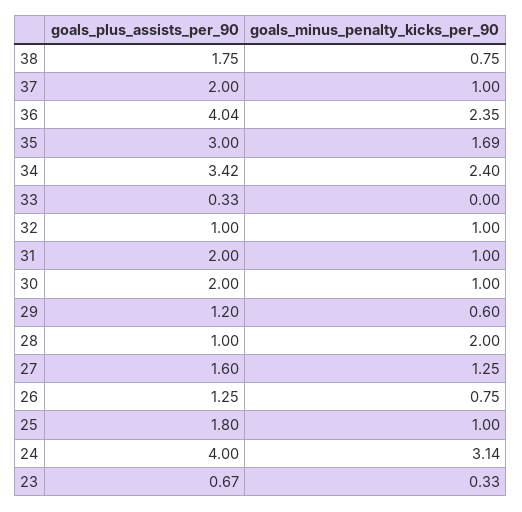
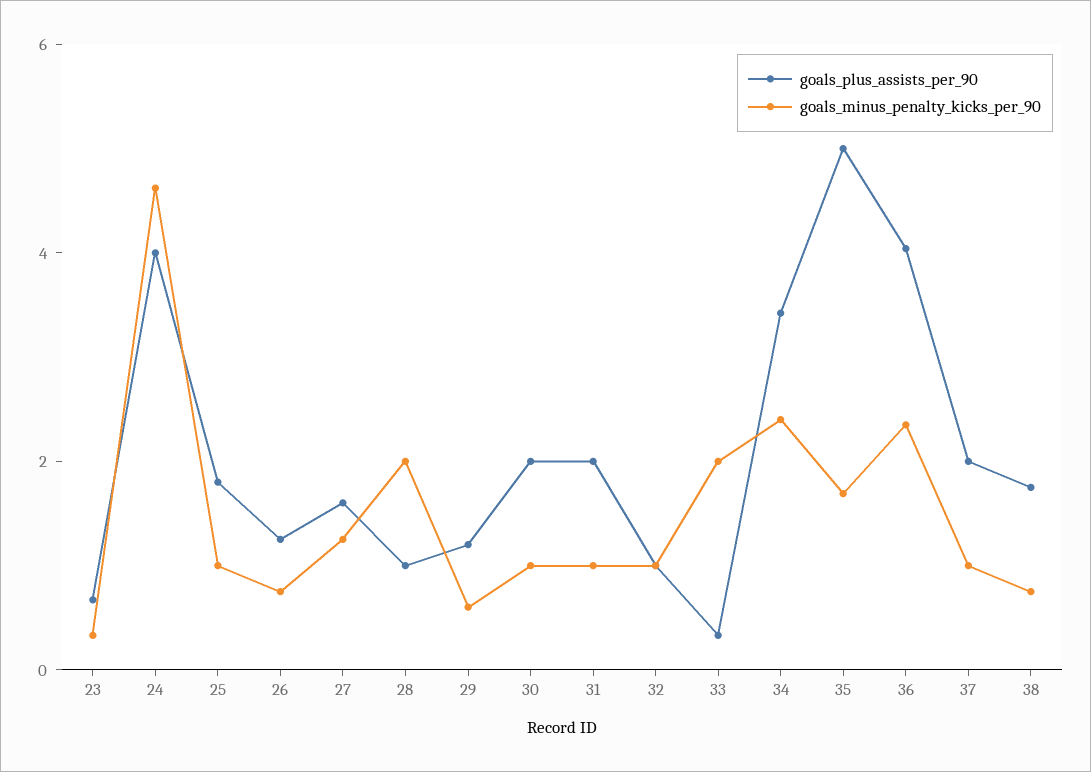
  {
    "goals_plus_assists_per_90": {
      "38": 1.75,
      "37": 2,
      "36": 4.04,
-     "35": 3,
+     "35": 5,
      "34": 3.42,
      "33": 0.33,
      "32": 1,
      "31": 2,
      "30": 2,
      "29": 1.2,
      "28": 1,
      "27": 1.6,
      "26": 1.25,
      "25": 1.8,
      "24": 4,
      "23": 0.67
    },
    "goals_minus_penalty_kicks_per_90": {
      "38": 0.75,
      "37": 1,
      "36": 2.35,
      "35": 1.69,
      "34": 2.4,
-     "33": 0,
+     "33": 2,
      "32": 1,
      "31": 1,
      "30": 1,
      "29": 0.6,
      "28": 2,
      "27": 1.25,
      "26": 0.75,
      "25": 1,
-     "24": 3.14,
+     "24": 4.5,
      "23": 0.33
    }
  }

